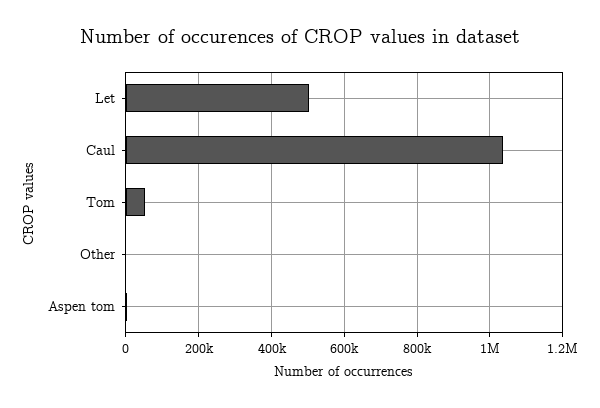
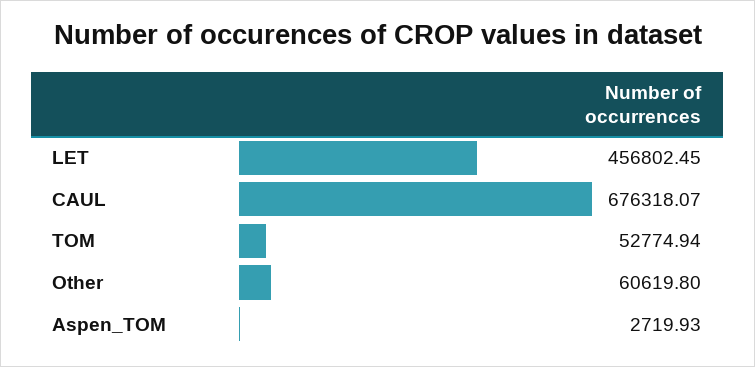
  {
-   "Let": 500000,
+   "Let": 456802.45,
-   "Caul": 1040000,
+   "Caul": 676318.07,
    "Tom": 52774.94,
-   "Other": 0,
+   "Other": 60619.8,
    "Aspen tom": 2719.93
  }

